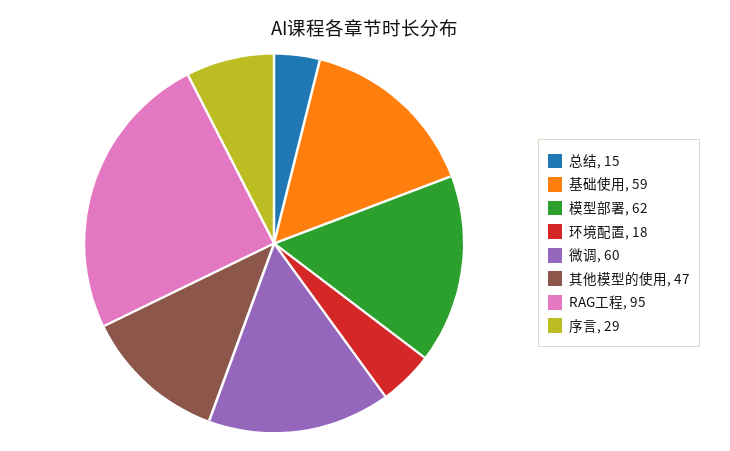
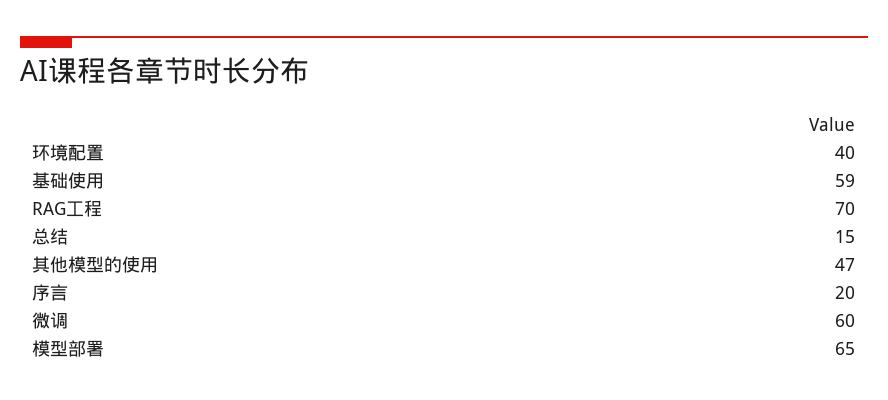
  {
    "总结": 15,
    "基础使用": 59,
-   "模型部署": 62,
+   "模型部署": 65,
-   "环境配置": 18,
+   "环境配置": 40,
    "微调": 60,
    "其他模型的使用": 47,
-   "RAG工程": 95,
+   "RAG工程": 70,
-   "序言": 29
+   "序言": 20
  }

